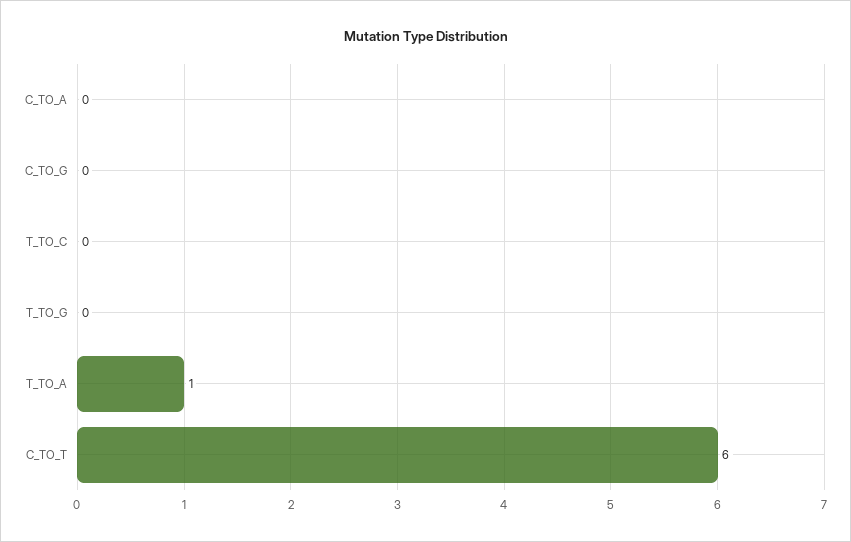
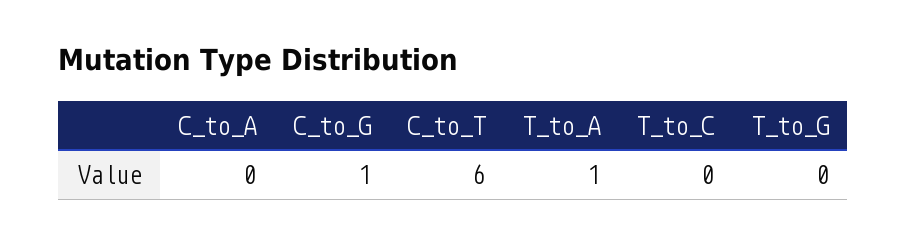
  {
    "C_TO_A": 0,
-   "C_TO_G": 0,
+   "C_TO_G": 1,
    "T_TO_C": 0,
    "T_TO_G": 0,
    "T_TO_A": 1,
    "C_TO_T": 6
  }

